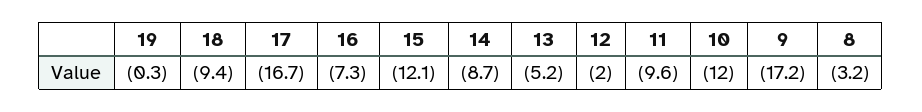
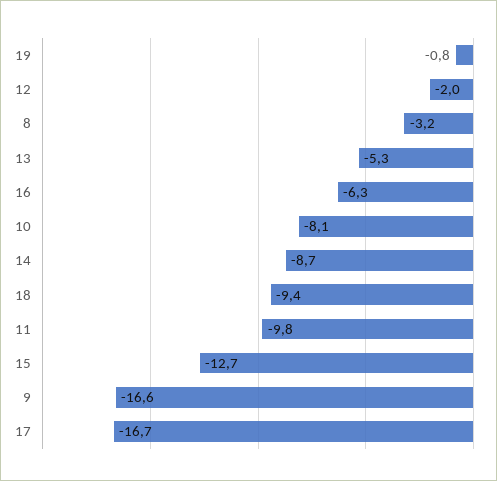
  {
-   "19": -0.3,
+   "19": -0.8,
    "18": -9.4,
    "17": -16.7,
-   "16": -7.3,
+   "16": -6.3,
-   "15": -12.1,
+   "15": -12.7,
    "14": -8.7,
-   "13": -5.2,
+   "13": -5.3,
    "12": -2,
-   "11": -9.6,
+   "11": -9.8,
-   "10": -12,
+   "10": -8.1,
-   "9": -17.2,
+   "9": -16.6,
    "8": -3.2
  }

